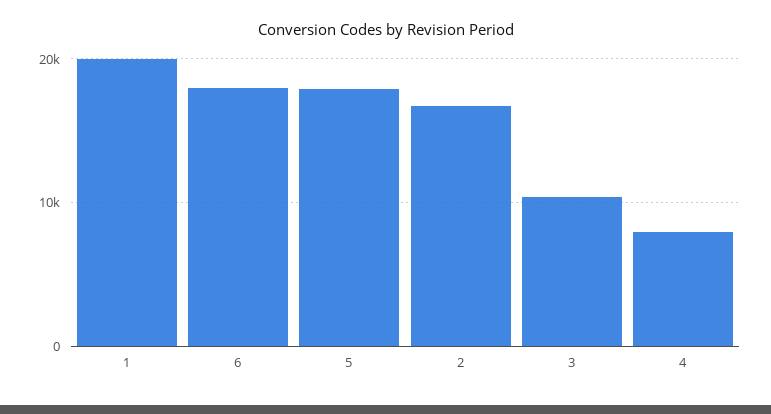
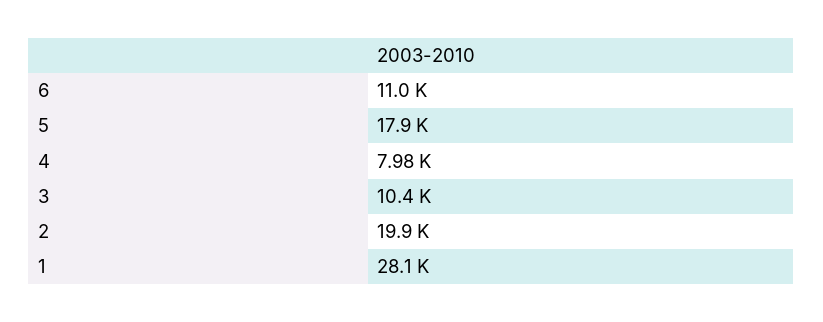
  {
-   "1": 20000,
+   "1": 28100,
-   "6": 18000,
+   "6": 11000,
    "5": 17900,
-   "2": 17000,
+   "2": 19900,
    "3": 10400,
    "4": 7980
  }

